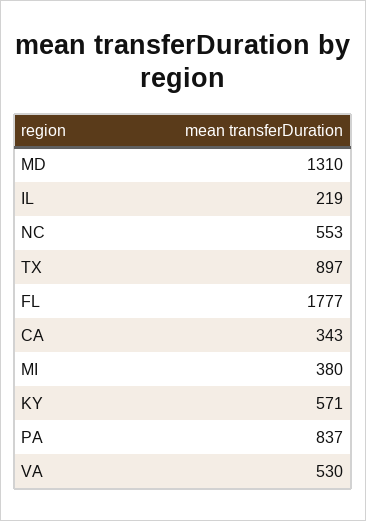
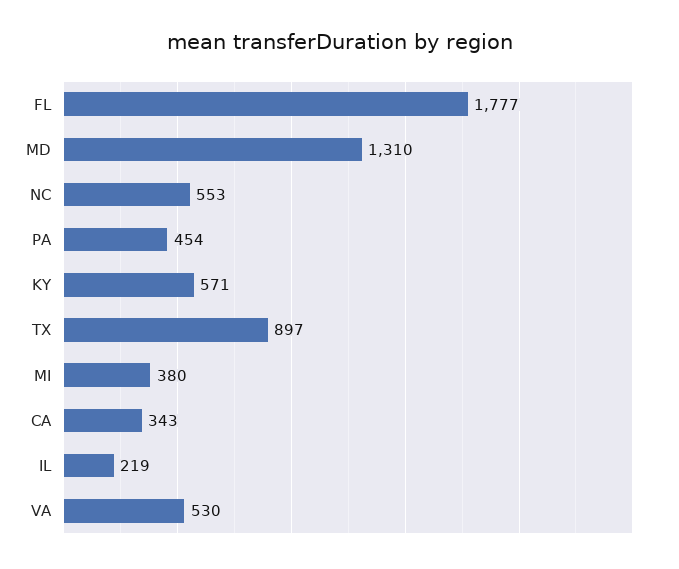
  {
    "MD": 1310,
    "IL": 219,
    "NC": 553,
    "TX": 897,
    "FL": 1777,
    "CA": 343,
    "MI": 380,
    "KY": 571,
-   "PA": 837,
+   "PA": 454,
    "VA": 530
  }

